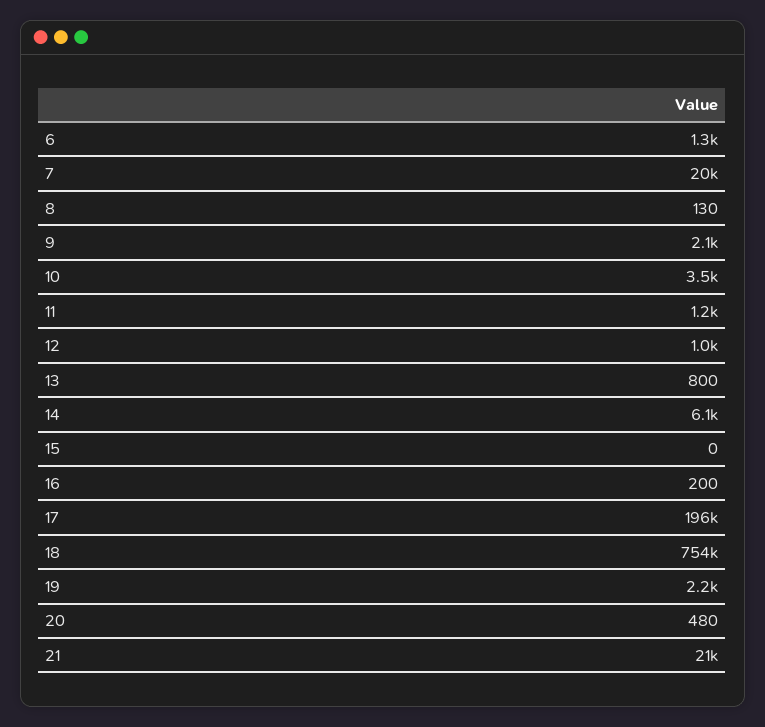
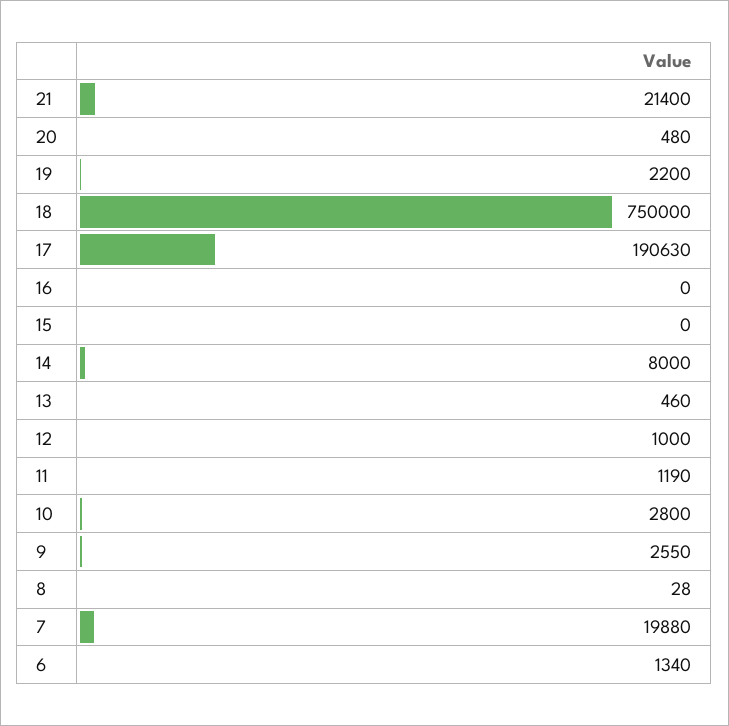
  {
    "6": 1340,
    "7": 19880,
-   "8": 130,
+   "8": 28,
-   "9": 2100,
+   "9": 2550,
-   "10": 3500,
+   "10": 2800,
    "11": 1190,
    "12": 1000,
-   "13": 800,
+   "13": 460,
-   "14": 6100,
+   "14": 8000,
    "15": 0,
-   "16": 200,
+   "16": 0,
-   "17": 196000,
+   "17": 190630,
-   "18": 754000,
+   "18": 750000,
    "19": 2200,
    "20": 480,
    "21": 21400
  }

